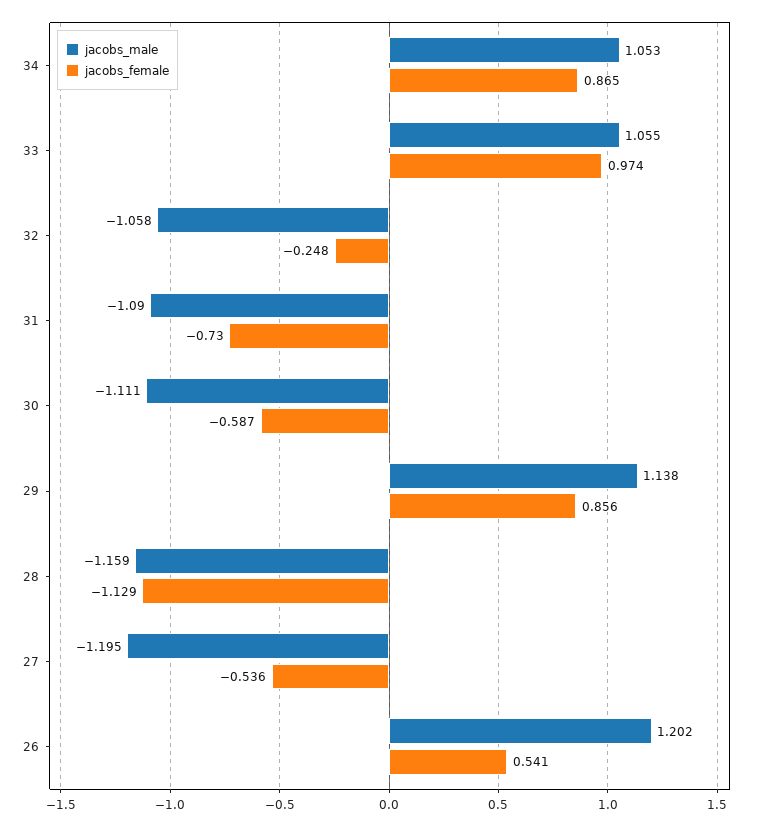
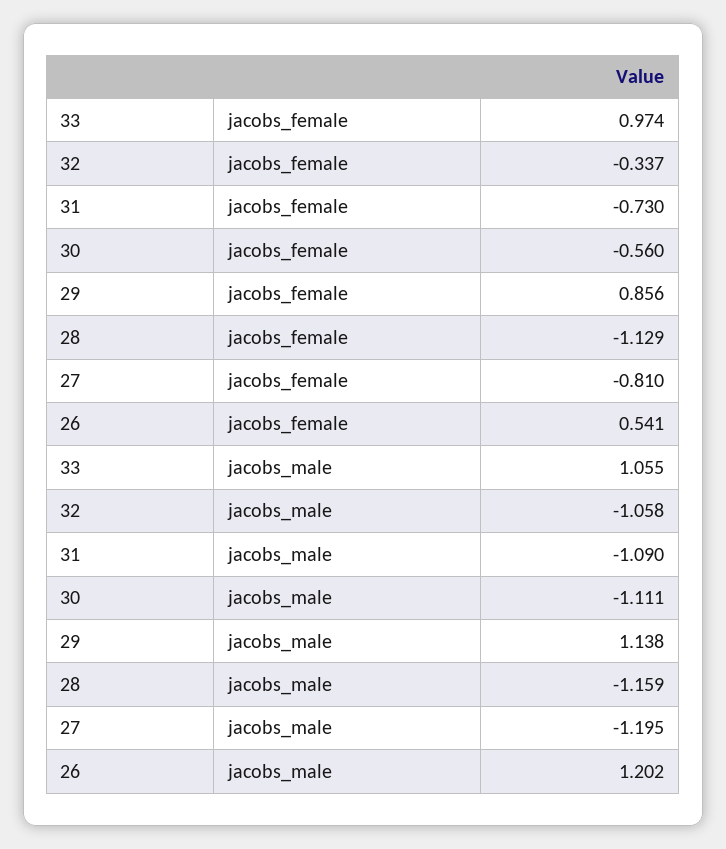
  {
    "jacobs_male": {
-     "34": 1.053,
      "33": 1.055,
      "32": -1.058,
      "31": -1.09,
      "30": -1.111,
      "29": 1.138,
      "28": -1.159,
      "27": -1.195,
      "26": 1.202
    },
    "jacobs_female": {
-     "34": 0.865,
      "33": 0.974,
-     "32": -0.248,
+     "32": -0.337,
      "31": -0.73,
-     "30": -0.587,
+     "30": -0.56,
      "29": 0.856,
      "28": -1.129,
-     "27": -0.536,
+     "27": -0.81,
      "26": 0.541
    }
  }

